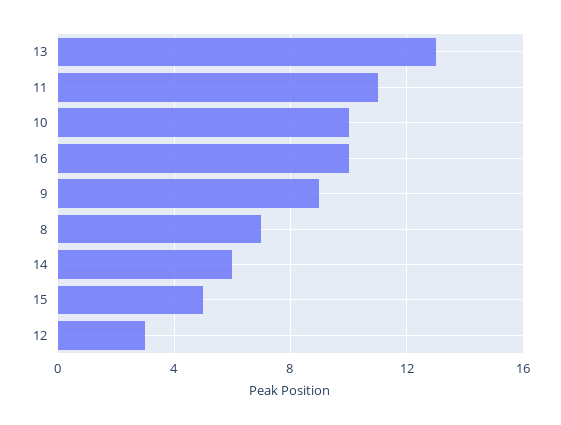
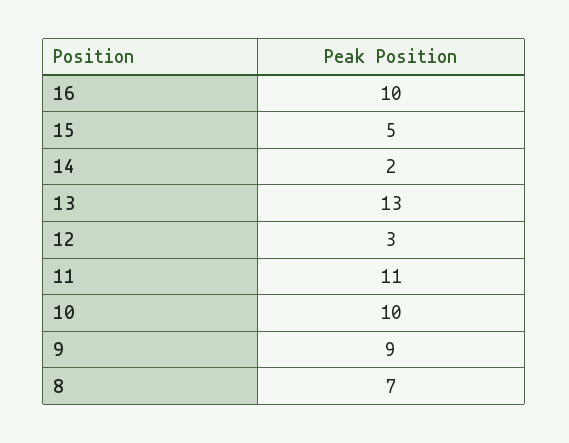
  {
    "13": 13,
    "11": 11,
    "10": 10,
    "16": 10,
    "9": 9,
    "8": 7,
-   "14": 6,
+   "14": 2,
    "15": 5,
    "12": 3
  }

